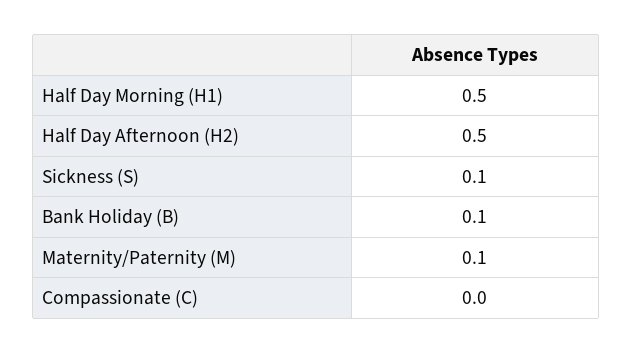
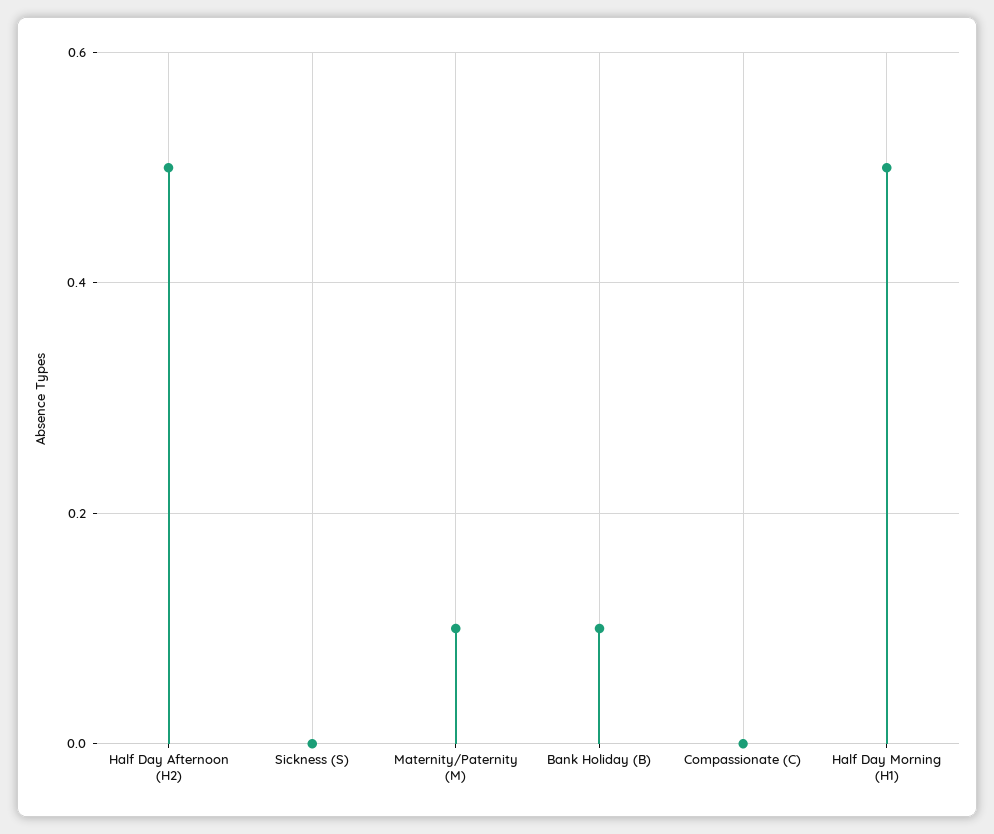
  {
    "Half Day Morning (H1)": 0.5,
    "Half Day Afternoon (H2)": 0.5,
-   "Sickness (S)": 0.1,
+   "Sickness (S)": 0,
    "Bank Holiday (B)": 0.1,
    "Maternity/Paternity (M)": 0.1,
    "Compassionate (C)": 0
  }

